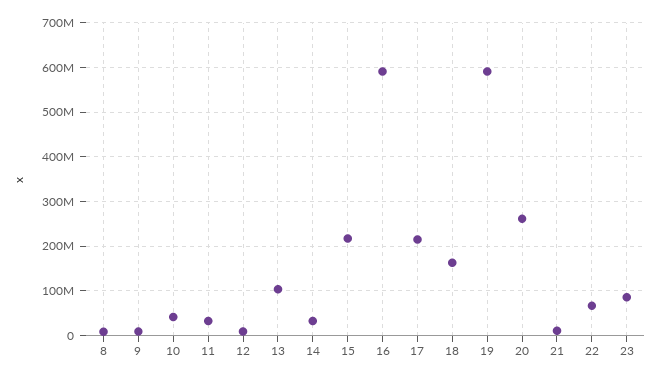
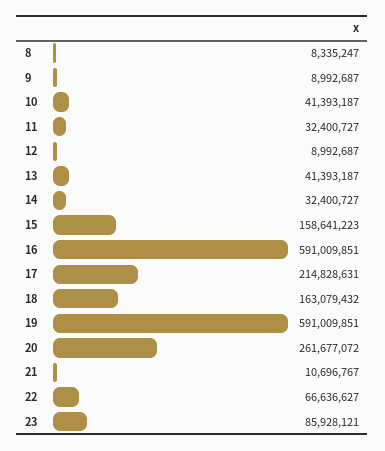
  {
    "8": 8335247,
    "9": 8992687,
    "10": 41393187,
    "11": 32400727,
    "12": 8992687,
-   "13": 100000000,
+   "13": 41393187,
    "14": 32400727,
-   "15": 220000000,
+   "15": 158641223,
    "16": 591009851,
    "17": 214828631,
    "18": 163079432,
    "19": 591009851,
    "20": 261677072,
    "21": 10696767,
    "22": 66636627,
    "23": 85928121
  }

